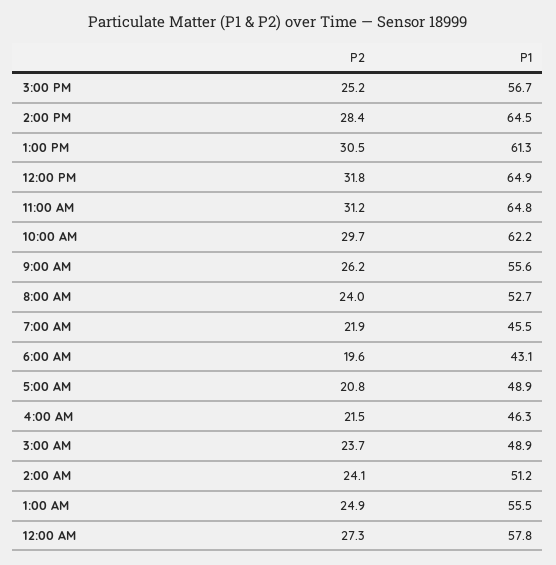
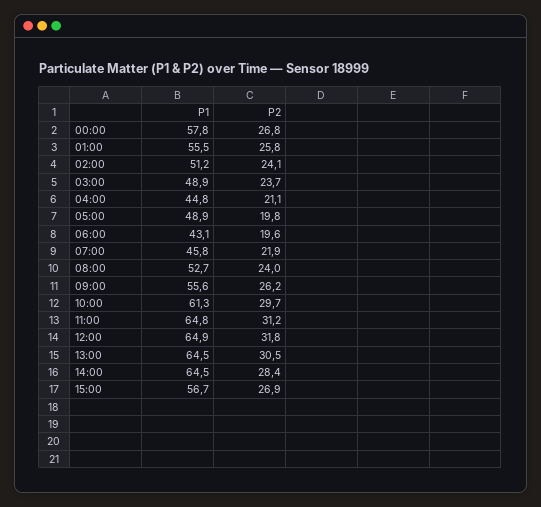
  {
    "P2": {
-     "3:00 PM": 25.2,
+     "3:00 PM": 26.9,
      "2:00 PM": 28.4,
      "1:00 PM": 30.5,
      "12:00 PM": 31.8,
      "11:00 AM": 31.2,
      "10:00 AM": 29.7,
      "9:00 AM": 26.2,
      "8:00 AM": 24,
      "7:00 AM": 21.9,
      "6:00 AM": 19.6,
-     "5:00 AM": 20.8,
+     "5:00 AM": 19.8,
-     "4:00 AM": 21.5,
+     "4:00 AM": 21.1,
      "3:00 AM": 23.7,
      "2:00 AM": 24.1,
-     "1:00 AM": 24.9,
+     "1:00 AM": 25.8,
-     "12:00 AM": 27.3
+     "12:00 AM": 26.8
    },
    "P1": {
      "3:00 PM": 56.7,
      "2:00 PM": 64.5,
-     "1:00 PM": 61.3,
+     "1:00 PM": 64.5,
      "12:00 PM": 64.9,
      "11:00 AM": 64.8,
-     "10:00 AM": 62.2,
+     "10:00 AM": 61.3,
      "9:00 AM": 55.6,
      "8:00 AM": 52.7,
-     "7:00 AM": 45.5,
+     "7:00 AM": 45.8,
      "6:00 AM": 43.1,
      "5:00 AM": 48.9,
-     "4:00 AM": 46.3,
+     "4:00 AM": 44.8,
      "3:00 AM": 48.9,
      "2:00 AM": 51.2,
      "1:00 AM": 55.5,
      "12:00 AM": 57.8
    }
  }

